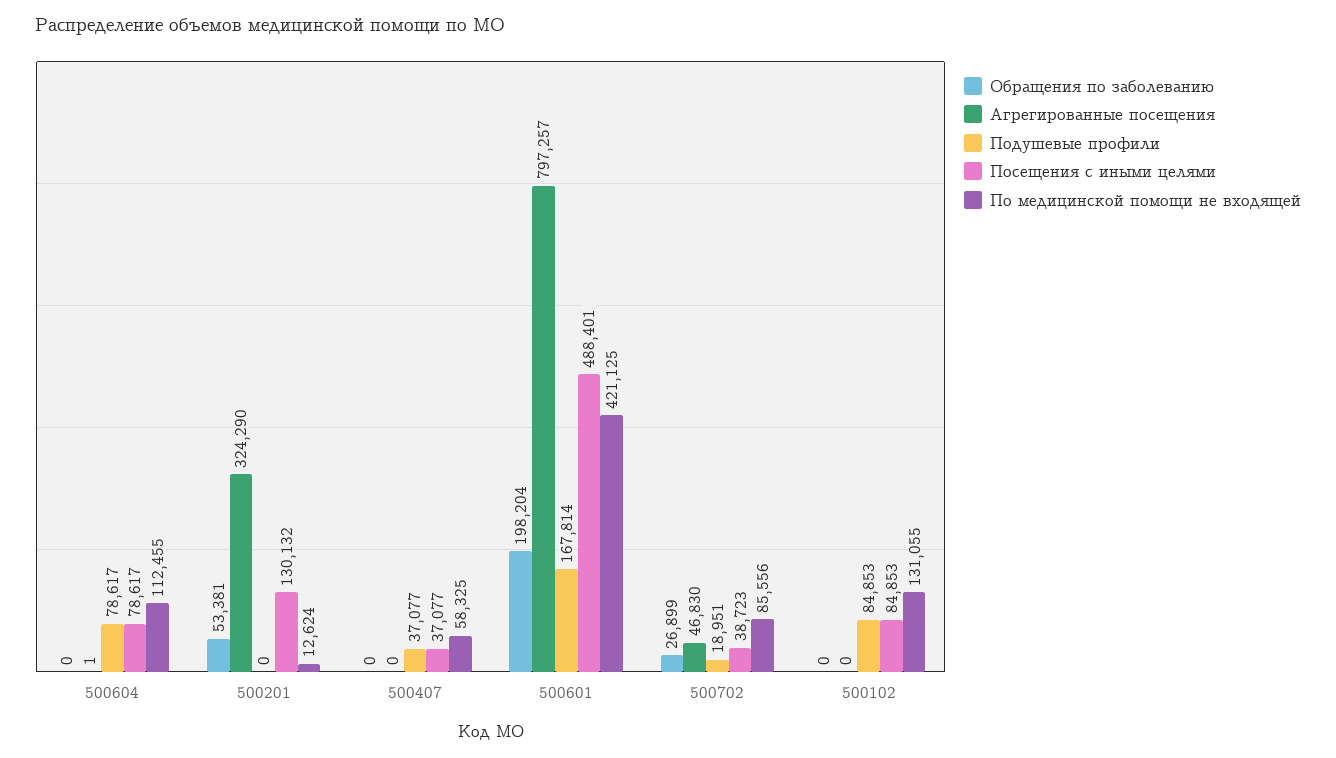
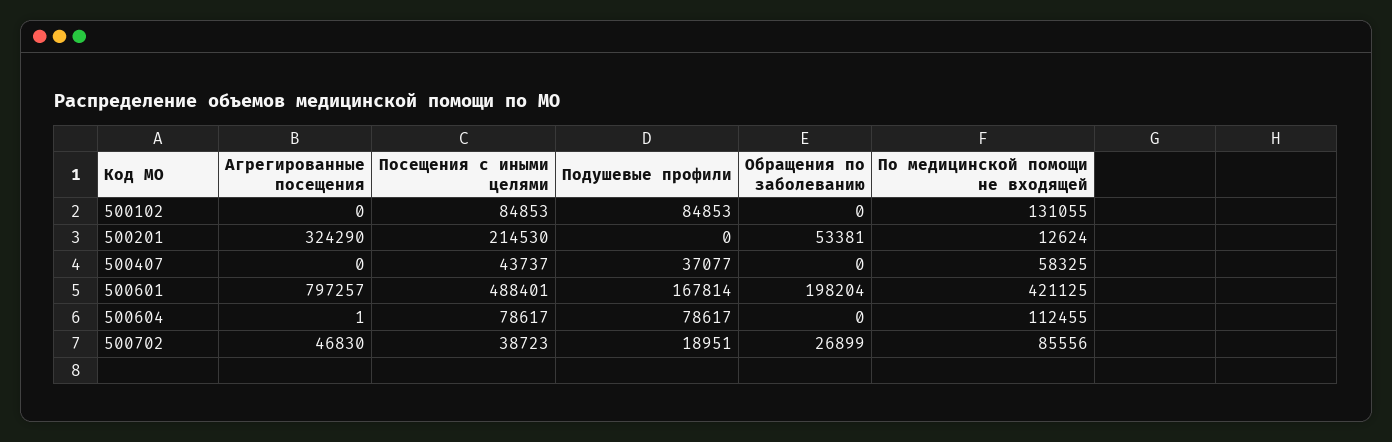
  {
    "Обращения по заболеванию": {
      "500604": 0,
      "500201": 53381,
      "500407": 0,
      "500601": 198204,
      "500702": 26899,
      "500102": 0
    },
    "Агрегированные посещения": {
      "500604": 1,
      "500201": 324290,
      "500407": 0,
      "500601": 797257,
      "500702": 46830,
      "500102": 0
    },
    "Подушевые профили": {
      "500604": 78617,
      "500201": 0,
      "500407": 37077,
      "500601": 167814,
      "500702": 18951,
      "500102": 84853
    },
    "Посещения с иными целями": {
      "500604": 78617,
-     "500201": 130132,
+     "500201": 214530,
-     "500407": 37077,
+     "500407": 43737,
      "500601": 488401,
      "500702": 38723,
      "500102": 84853
    },
    "По медицинской помощи не входящей": {
      "500604": 112455,
      "500201": 12624,
      "500407": 58325,
      "500601": 421125,
      "500702": 85556,
      "500102": 131055
    }
  }

